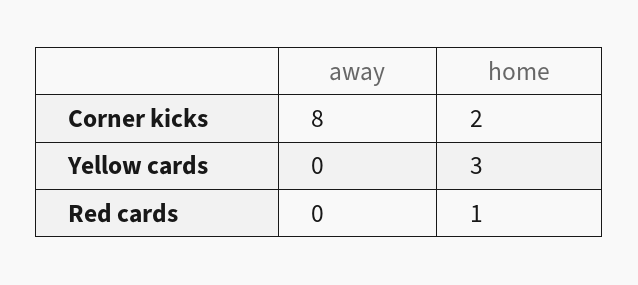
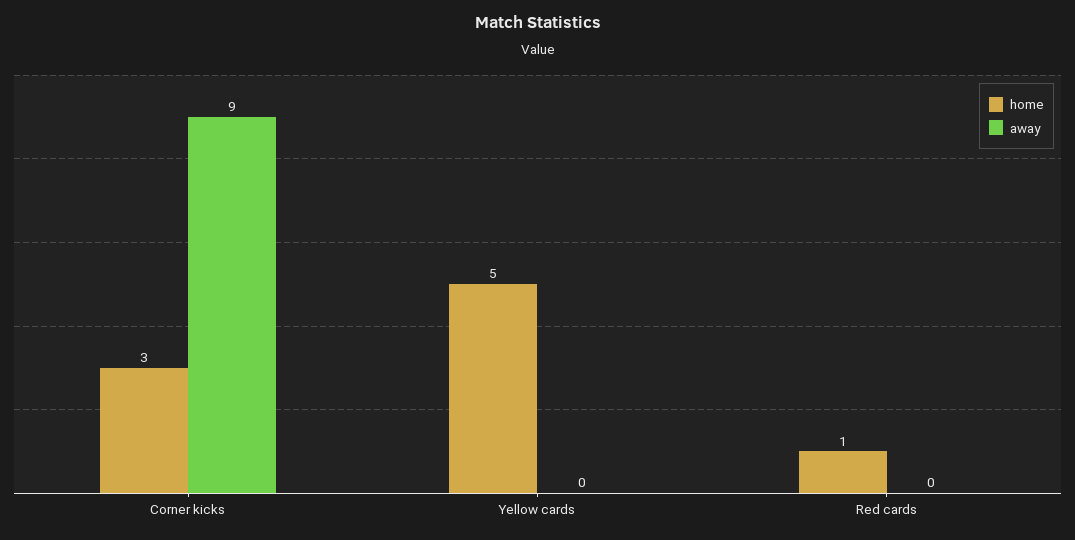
  {
    "away": {
-     "Corner kicks": 8,
+     "Corner kicks": 9,
      "Yellow cards": 0,
      "Red cards": 0
    },
    "home": {
-     "Corner kicks": 2,
+     "Corner kicks": 3,
-     "Yellow cards": 3,
+     "Yellow cards": 5,
      "Red cards": 1
    }
  }

